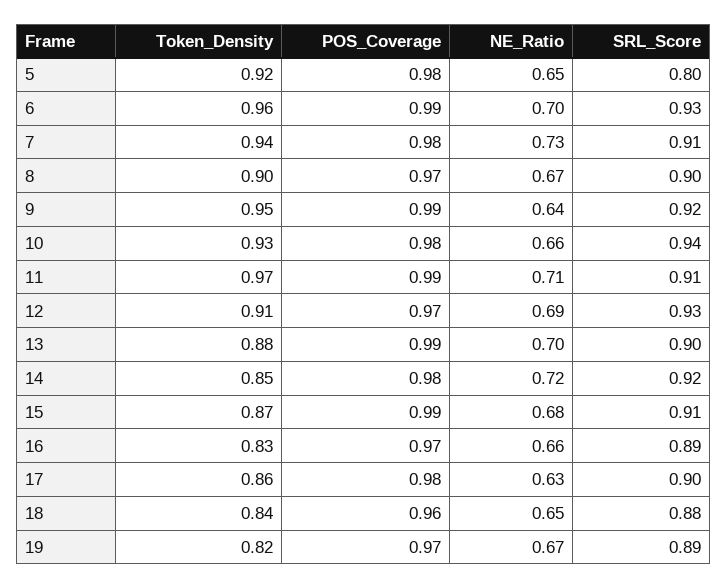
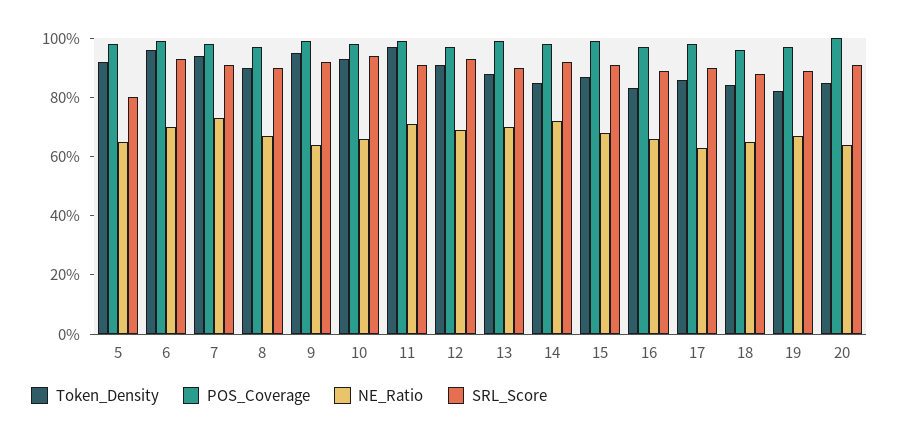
  {
    "Token_Density": {
      "5": 0.92,
      "6": 0.96,
      "7": 0.94,
      "8": 0.9,
      "9": 0.95,
      "10": 0.93,
      "11": 0.97,
      "12": 0.91,
      "13": 0.88,
      "14": 0.85,
      "15": 0.87,
      "16": 0.83,
      "17": 0.86,
      "18": 0.84,
-     "19": 0.82
+     "19": 0.82,
+     "20": 0.85
    },
    "POS_Coverage": {
      "5": 0.98,
      "6": 0.99,
      "7": 0.98,
      "8": 0.97,
      "9": 0.99,
      "10": 0.98,
      "11": 0.99,
      "12": 0.97,
      "13": 0.99,
      "14": 0.98,
      "15": 0.99,
      "16": 0.97,
      "17": 0.98,
      "18": 0.96,
-     "19": 0.97
+     "19": 0.97,
+     "20": 1
    },
    "NE_Ratio": {
      "5": 0.65,
      "6": 0.7,
      "7": 0.73,
      "8": 0.67,
      "9": 0.64,
      "10": 0.66,
      "11": 0.71,
      "12": 0.69,
      "13": 0.7,
      "14": 0.72,
      "15": 0.68,
      "16": 0.66,
      "17": 0.63,
      "18": 0.65,
-     "19": 0.67
+     "19": 0.67,
+     "20": 0.65
    },
    "SRL_Score": {
      "5": 0.8,
      "6": 0.93,
      "7": 0.91,
      "8": 0.9,
      "9": 0.92,
      "10": 0.94,
      "11": 0.91,
      "12": 0.93,
      "13": 0.9,
      "14": 0.92,
      "15": 0.91,
      "16": 0.89,
      "17": 0.9,
      "18": 0.88,
-     "19": 0.89
+     "19": 0.89,
+     "20": 0.9
    }
  }

